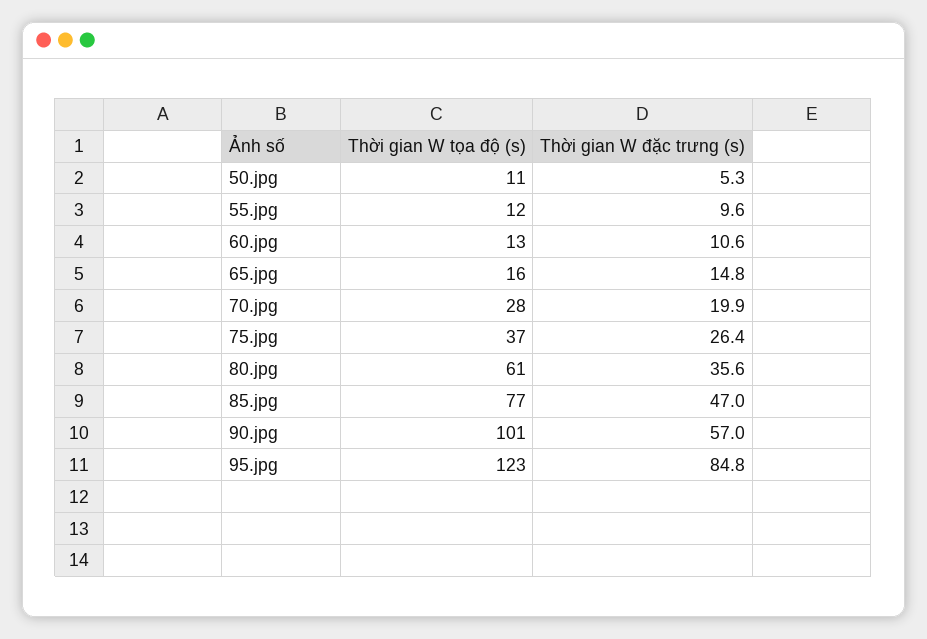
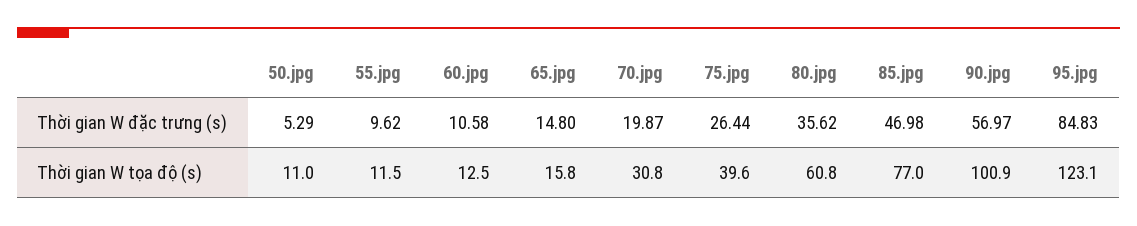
  {
    "Thời gian W tọa độ (s)": {
      "50.jpg": 11,
      "55.jpg": 11.5,
      "60.jpg": 12.5,
      "65.jpg": 15.8,
-     "70.jpg": 28,
+     "70.jpg": 30.8,
-     "75.jpg": 37,
+     "75.jpg": 39.6,
      "80.jpg": 60.8,
      "85.jpg": 77,
      "90.jpg": 100.9,
      "95.jpg": 123.1
    },
    "Thời gian W đặc trưng (s)": {
      "50.jpg": 5.29,
      "55.jpg": 9.62,
      "60.jpg": 10.58,
      "65.jpg": 14.8,
      "70.jpg": 19.87,
      "75.jpg": 26.44,
      "80.jpg": 35.62,
      "85.jpg": 46.98,
      "90.jpg": 56.97,
      "95.jpg": 84.83
    }
  }

